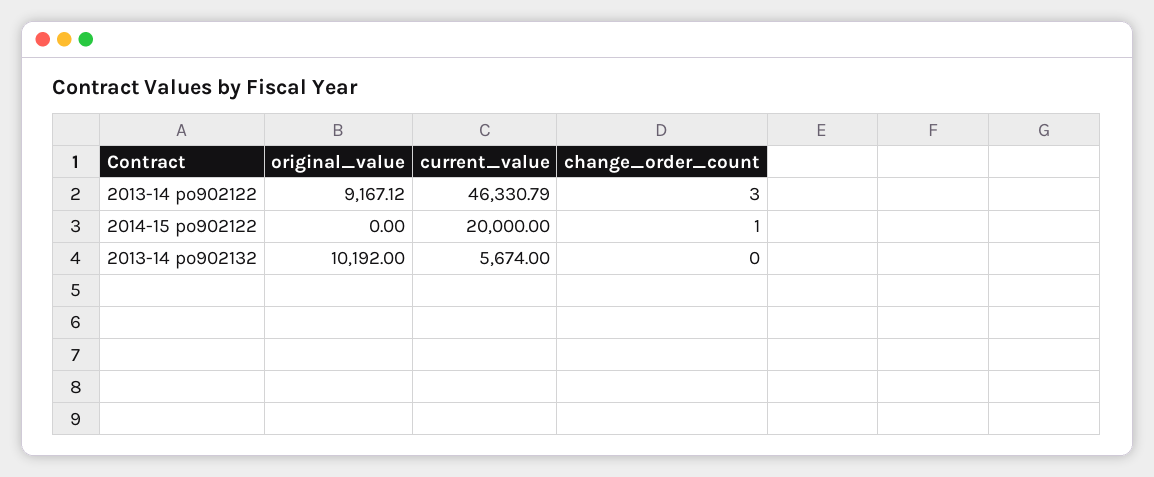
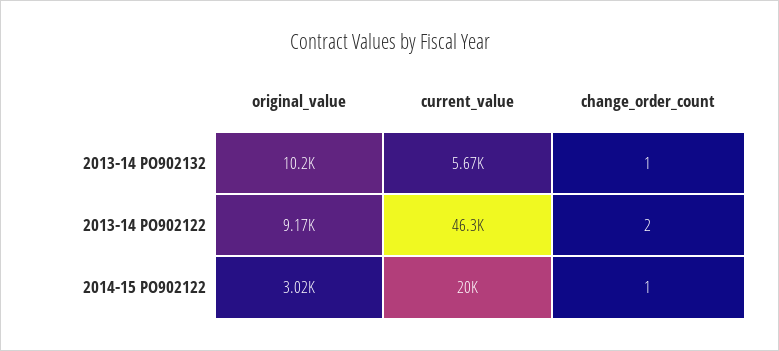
  {
    "original_value": {
      "2013-14 po902122": 9167.12,
-     "2014-15 po902122": 0,
+     "2014-15 po902122": 3020,
      "2013-14 po902132": 10192
    },
    "current_value": {
      "2013-14 po902122": 46330.79,
      "2014-15 po902122": 20000,
      "2013-14 po902132": 5674
    },
    "change_order_count": {
-     "2013-14 po902122": 3,
+     "2013-14 po902122": 2,
      "2014-15 po902122": 1,
-     "2013-14 po902132": 0
+     "2013-14 po902132": 1
    }
  }

